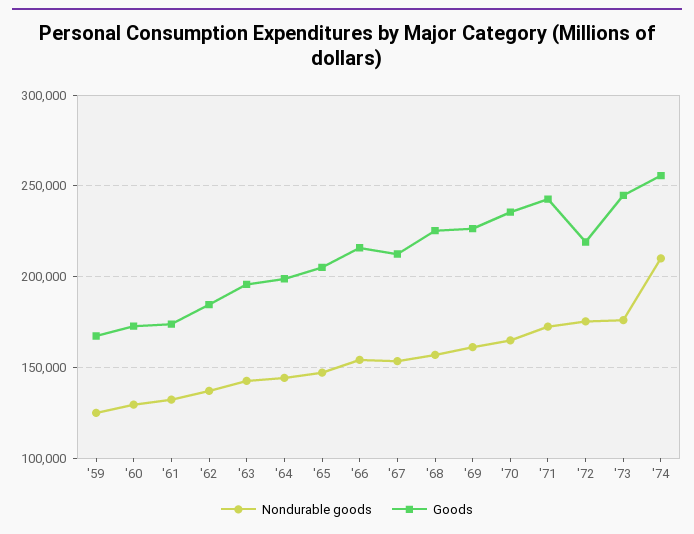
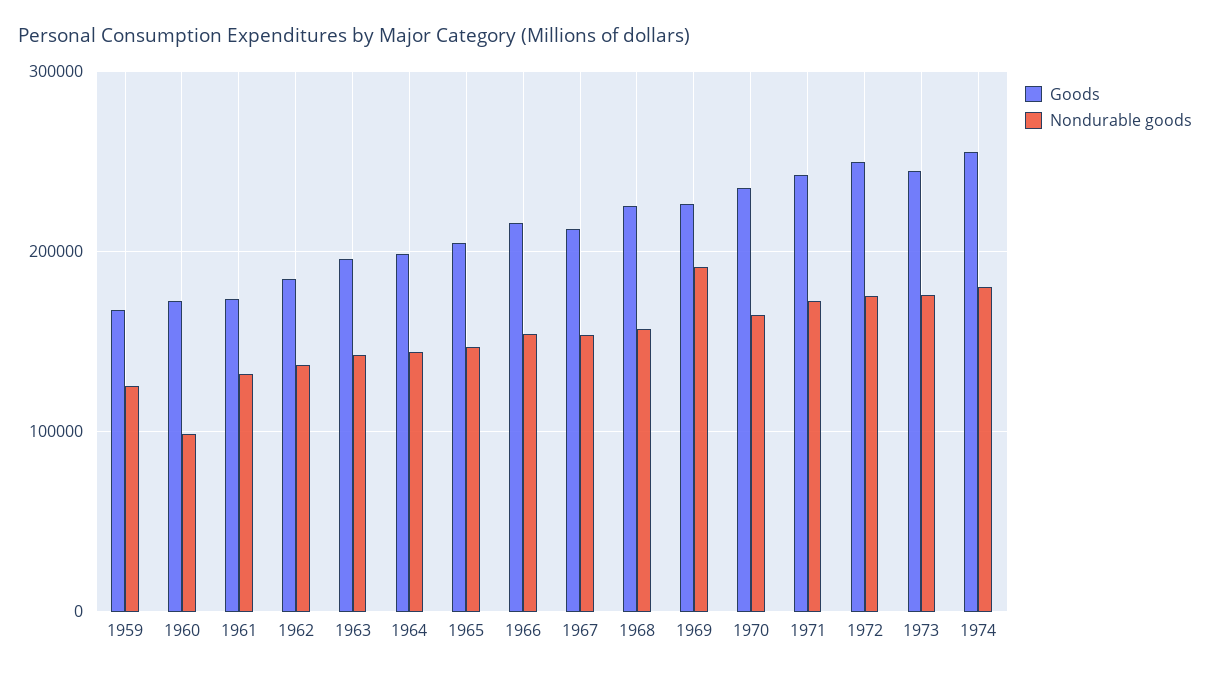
  {
    "Nondurable goods": {
      "'59": 125000,
-     "'60": 130000,
+     "'60": 100000,
      "'61": 130000,
      "'62": 135000,
      "'63": 145000,
      "'64": 145000,
      "'65": 145000,
      "'66": 155000,
      "'67": 155000,
      "'68": 155000,
-     "'69": 160000,
+     "'69": 190000,
      "'70": 165000,
      "'71": 175000,
      "'72": 175000,
      "'73": 175000,
-     "'74": 210000
+     "'74": 180000
    },
    "Goods": {
      "'59": 165000,
      "'60": 175000,
      "'61": 175000,
      "'62": 185000,
      "'63": 195000,
      "'64": 200000,
      "'65": 205000,
      "'66": 215000,
      "'67": 215000,
      "'68": 225000,
      "'69": 225000,
      "'70": 235000,
      "'71": 245000,
-     "'72": 220000,
+     "'72": 250000,
      "'73": 245000,
      "'74": 255000
    }
  }

